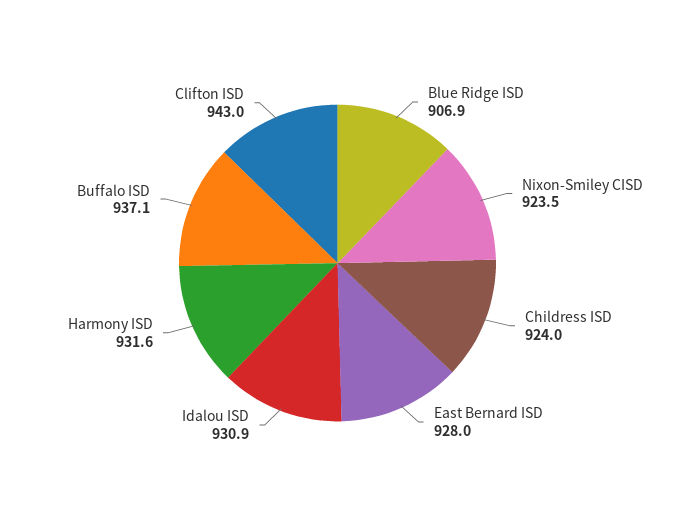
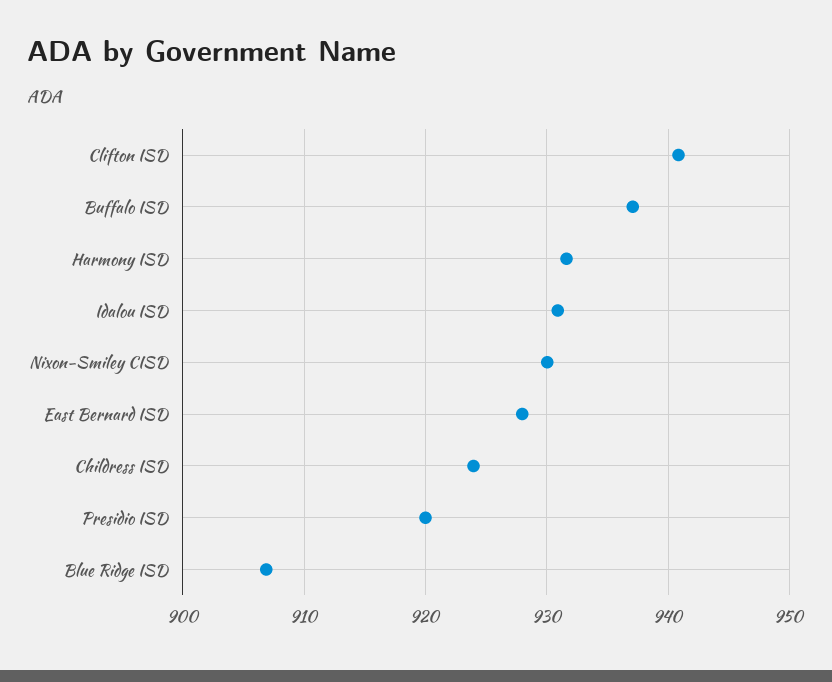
  {
    "Blue Ridge ISD": 906.9,
-   "Nixon-Smiley CISD": 923.5,
+   "Nixon-Smiley CISD": 930,
    "Childress ISD": 924,
    "East Bernard ISD": 928,
    "Idalou ISD": 930.9,
    "Harmony ISD": 931.6,
    "Buffalo ISD": 937.1,
-   "Clifton ISD": 943
+   "Clifton ISD": 941,
+   "Presidio ISD": 920
  }

